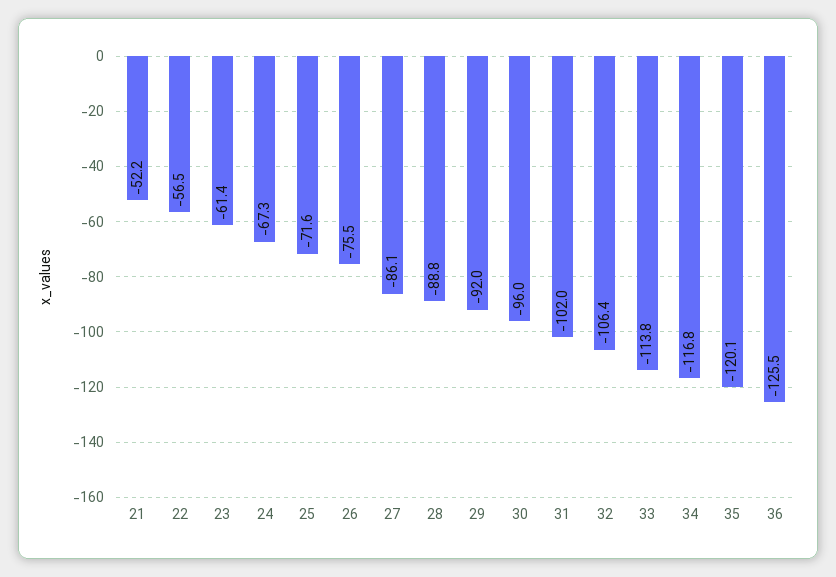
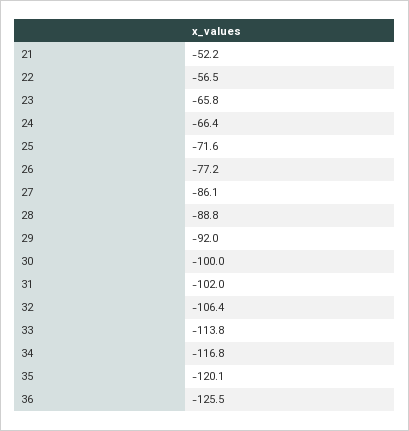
  {
    "21": -52.2,
    "22": -56.5,
-   "23": -61.4,
+   "23": -65.8,
-   "24": -67.3,
+   "24": -66.4,
    "25": -71.6,
-   "26": -75.5,
+   "26": -77.2,
    "27": -86.1,
    "28": -88.8,
    "29": -92,
-   "30": -96,
+   "30": -100,
    "31": -102,
    "32": -106.4,
    "33": -113.8,
    "34": -116.8,
    "35": -120.1,
    "36": -125.5
  }

